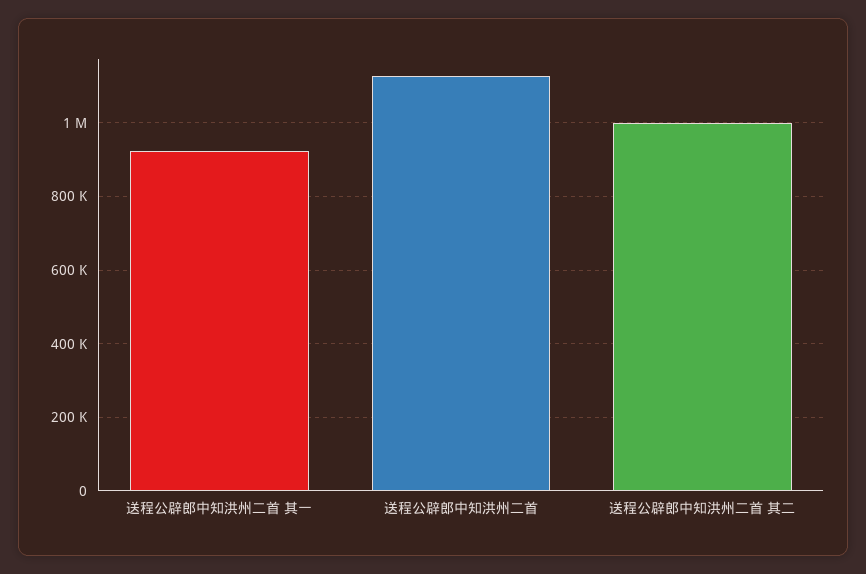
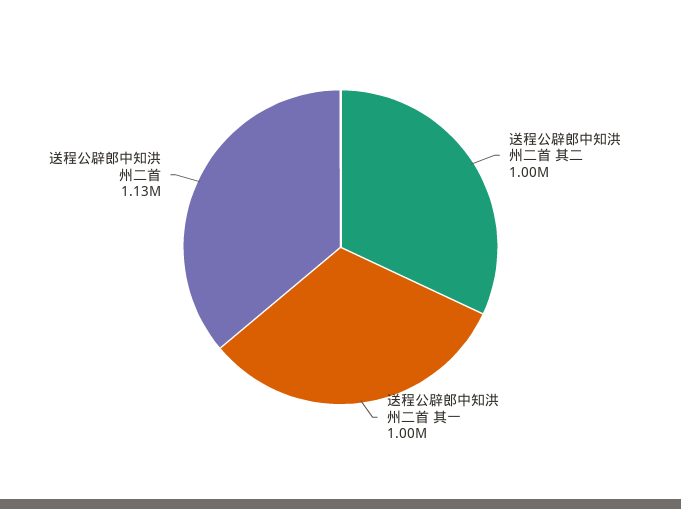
  {
-   "送程公辟郎中知洪州二首 其一": 920000,
+   "送程公辟郎中知洪州二首 其一": 1000000,
    "送程公辟郎中知洪州二首": 1130000,
    "送程公辟郎中知洪州二首 其二": 1000000
  }

